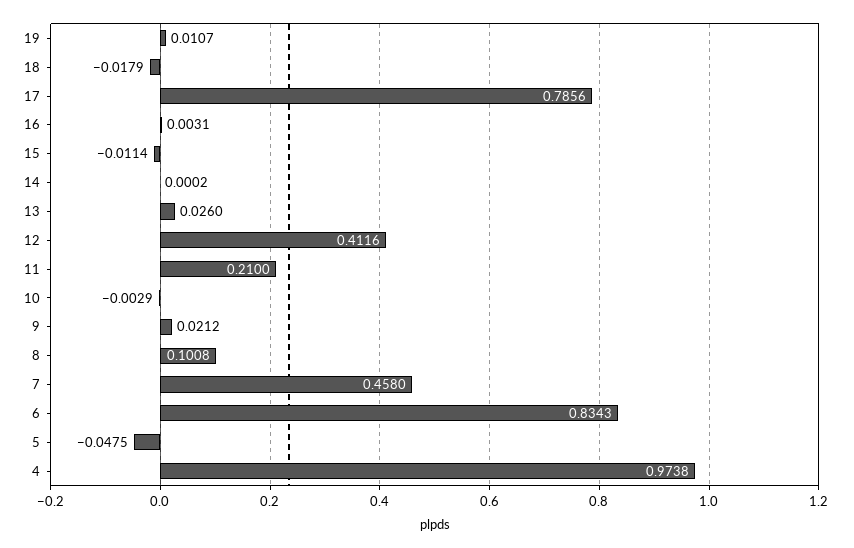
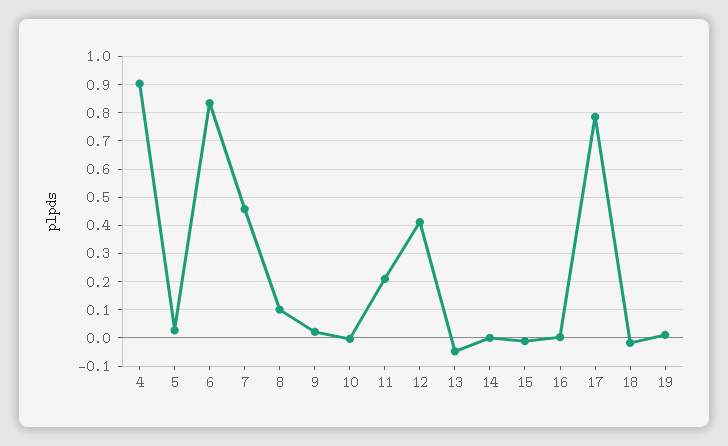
  {
    "19": 0.0107,
    "18": -0.0179,
    "17": 0.7856,
    "16": 0.0031,
    "15": -0.0114,
    "14": 0.0002,
-   "13": 0.026,
+   "13": -0.05,
    "12": 0.4116,
    "11": 0.21,
    "10": -0.0029,
    "9": 0.0212,
    "8": 0.1008,
    "7": 0.458,
    "6": 0.8343,
-   "5": -0.0475,
+   "5": 0.025,
-   "4": 0.9738
+   "4": 0.9
  }

